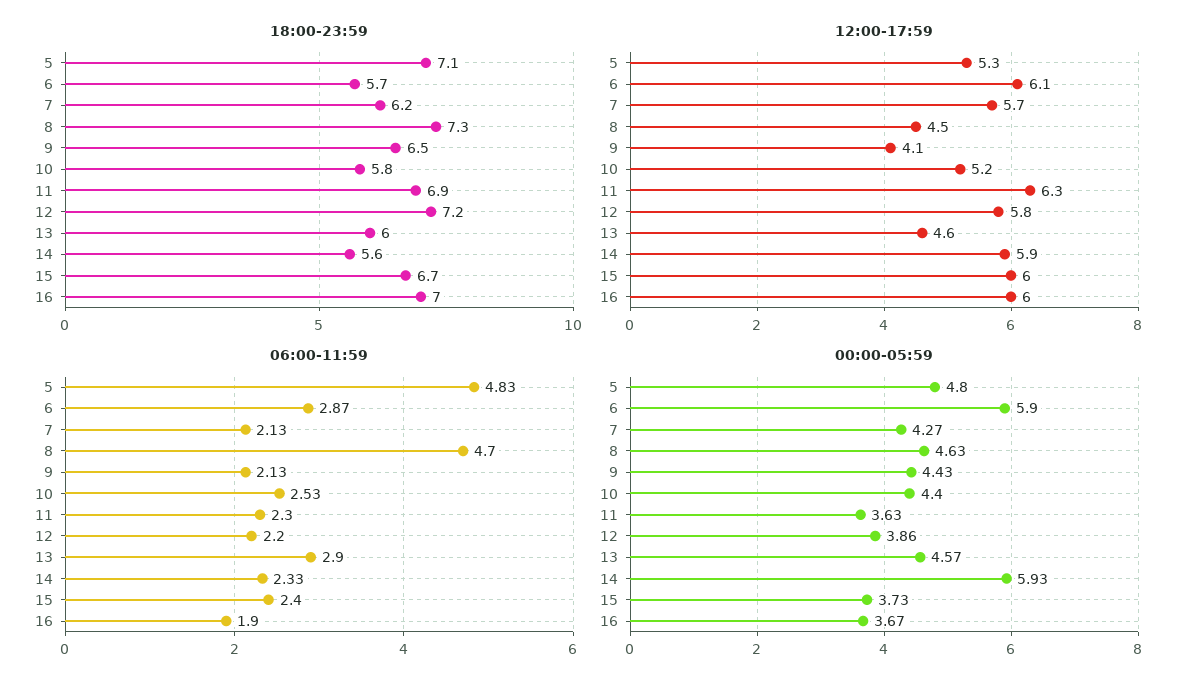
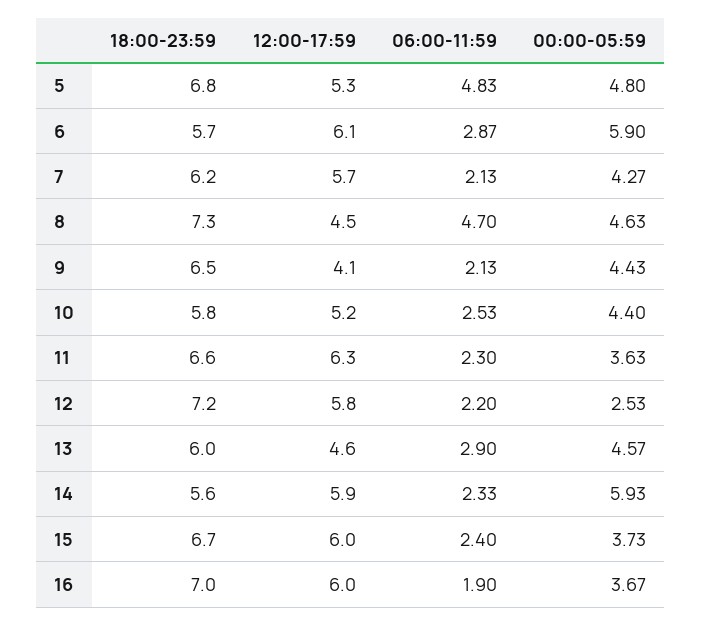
  {
    "18:00-23:59": {
-     "5": 7.1,
+     "5": 6.8,
      "6": 5.7,
      "7": 6.2,
      "8": 7.3,
      "9": 6.5,
      "10": 5.8,
-     "11": 6.9,
+     "11": 6.6,
      "12": 7.2,
      "13": 6,
      "14": 5.6,
      "15": 6.7,
      "16": 7
    },
    "12:00-17:59": {
      "5": 5.3,
      "6": 6.1,
      "7": 5.7,
      "8": 4.5,
      "9": 4.1,
      "10": 5.2,
      "11": 6.3,
      "12": 5.8,
      "13": 4.6,
      "14": 5.9,
      "15": 6,
      "16": 6
    },
    "06:00-11:59": {
      "5": 4.83,
      "6": 2.87,
      "7": 2.13,
      "8": 4.7,
      "9": 2.13,
      "10": 2.53,
      "11": 2.3,
      "12": 2.2,
      "13": 2.9,
      "14": 2.33,
      "15": 2.4,
      "16": 1.9
    },
    "00:00-05:59": {
      "5": 4.8,
      "6": 5.9,
      "7": 4.27,
      "8": 4.63,
      "9": 4.43,
      "10": 4.4,
      "11": 3.63,
-     "12": 3.86,
+     "12": 2.53,
      "13": 4.57,
      "14": 5.93,
      "15": 3.73,
      "16": 3.67
    }
  }

